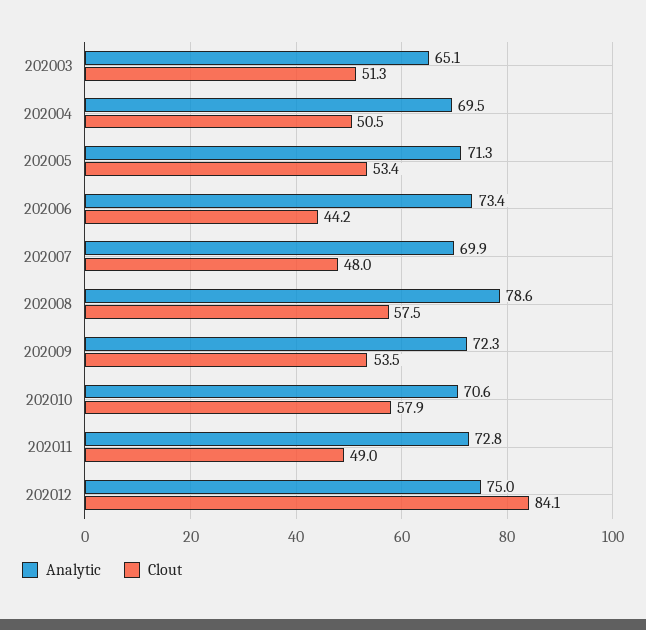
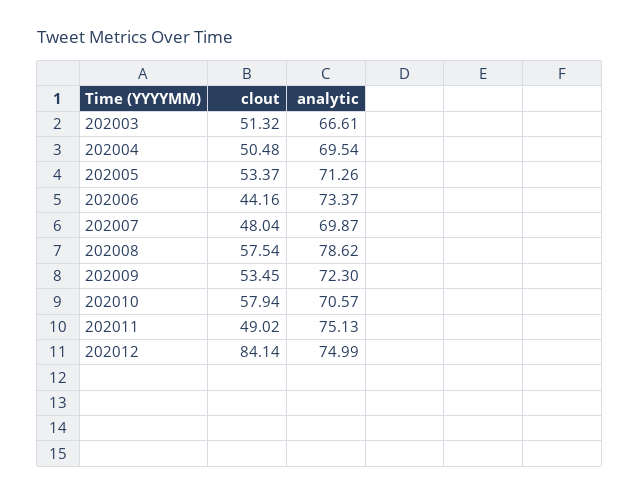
  {
    "Analytic": {
-     "202003": 65.1,
+     "202003": 66.61,
      "202004": 69.54,
      "202005": 71.26,
      "202006": 73.37,
      "202007": 69.87,
      "202008": 78.62,
      "202009": 72.3,
      "202010": 70.57,
-     "202011": 72.8,
+     "202011": 75.13,
      "202012": 74.99
    },
    "Clout": {
      "202003": 51.32,
      "202004": 50.48,
      "202005": 53.37,
      "202006": 44.16,
      "202007": 48.04,
      "202008": 57.54,
      "202009": 53.45,
      "202010": 57.94,
      "202011": 49.02,
      "202012": 84.14
    }
  }

